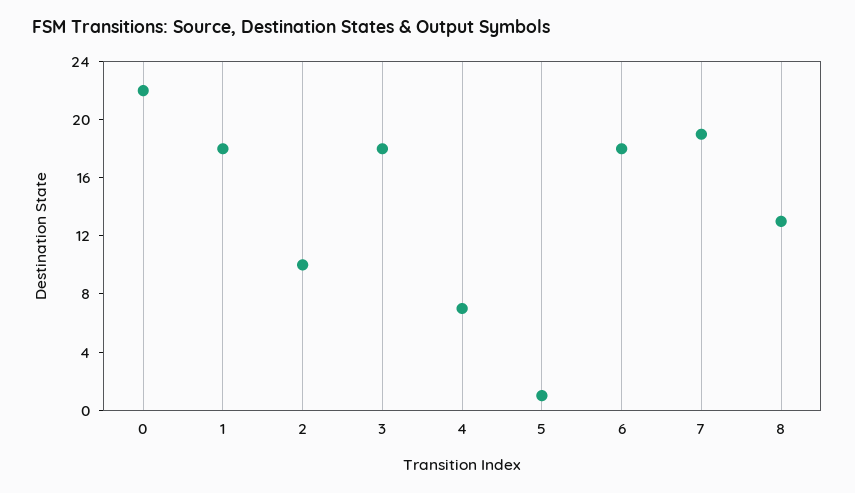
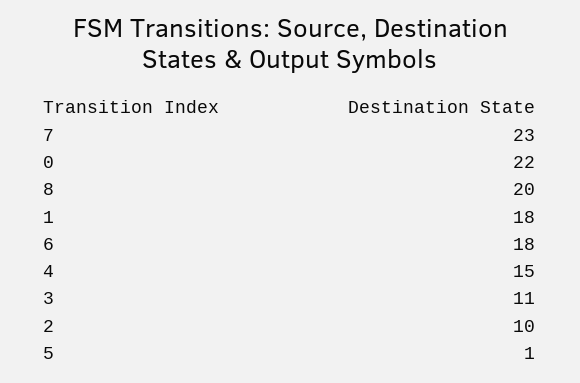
  {
    "0": 22,
    "1": 18,
    "2": 10,
-   "3": 18,
+   "3": 11,
-   "4": 7,
+   "4": 15,
    "5": 1,
    "6": 18,
-   "7": 19,
+   "7": 23,
-   "8": 13
+   "8": 20
  }

